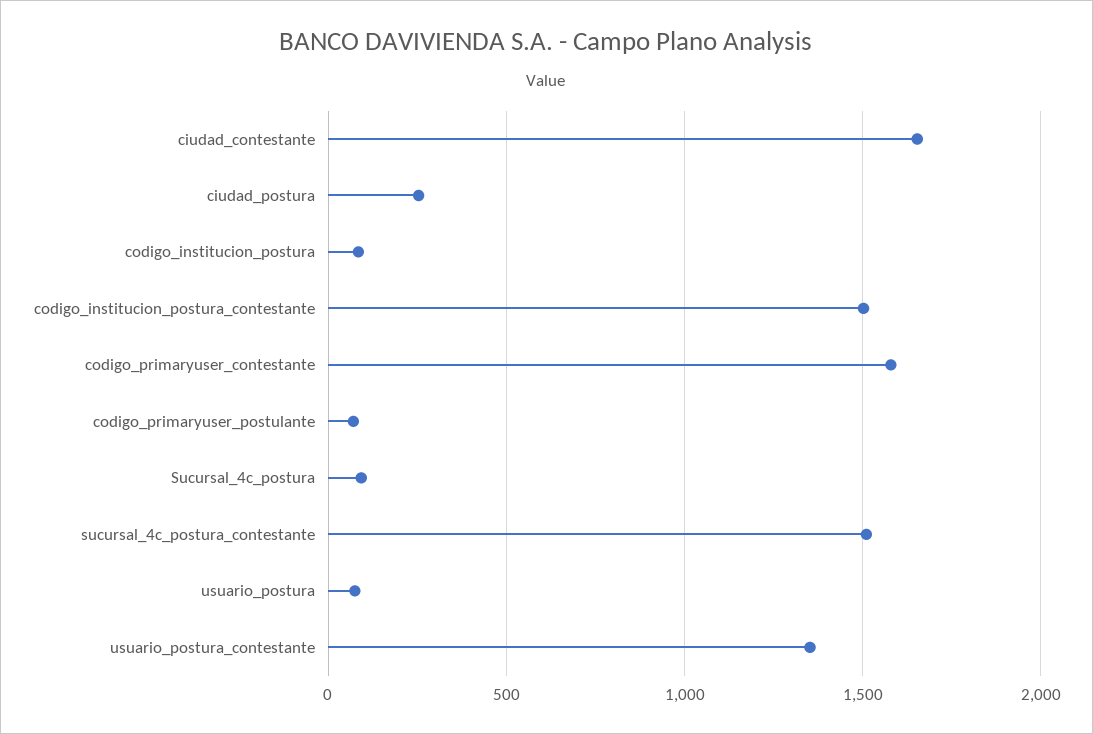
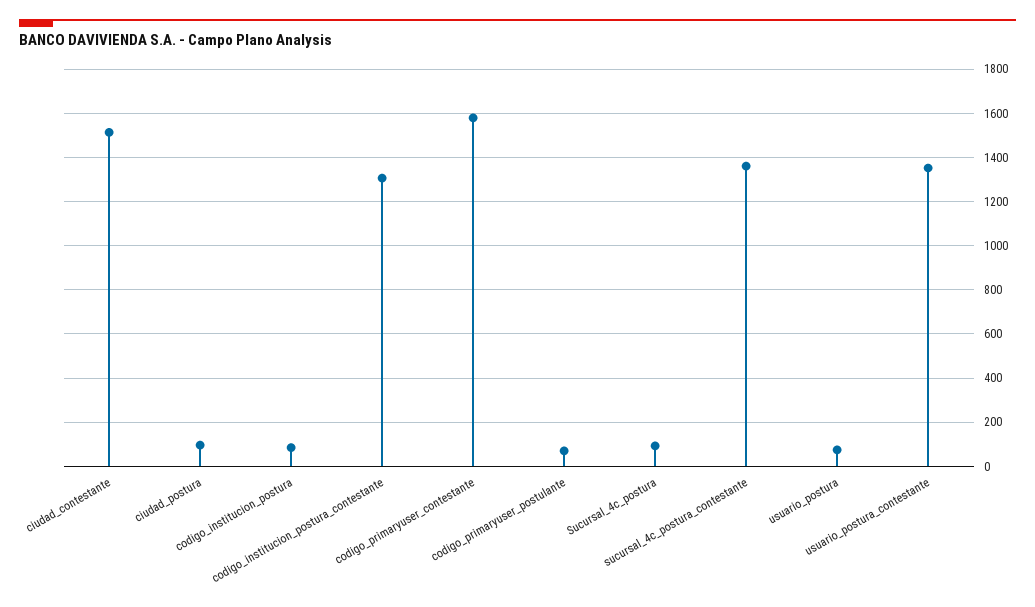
  {
-   "ciudad_contestante": 1650,
+   "ciudad_contestante": 1500,
-   "ciudad_postura": 250,
+   "ciudad_postura": 100,
    "codigo_institucion_postura": 100,
-   "codigo_institucion_postura_contestante": 1500,
+   "codigo_institucion_postura_contestante": 1300,
    "codigo_primaryuser_contestante": 1600,
    "codigo_primaryuser_postulante": 50,
    "Sucursal_4c_postura": 100,
-   "sucursal_4c_postura_contestante": 1500,
+   "sucursal_4c_postura_contestante": 1350,
    "usuario_postura": 50,
    "usuario_postura_contestante": 1350
  }

